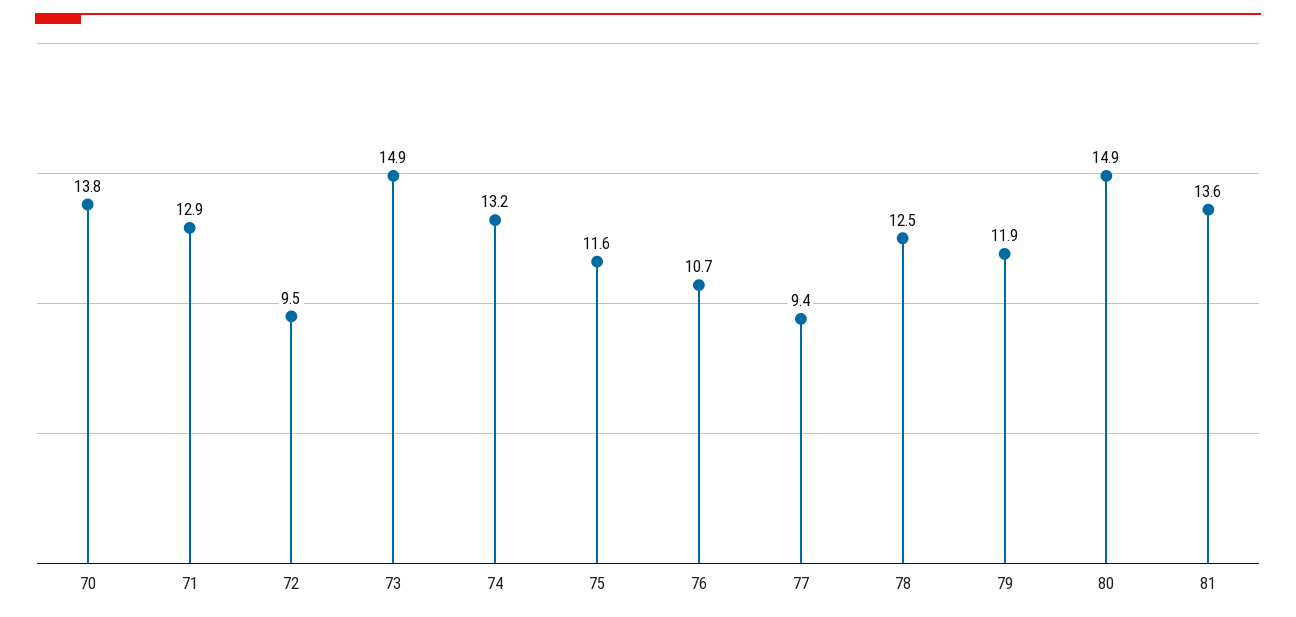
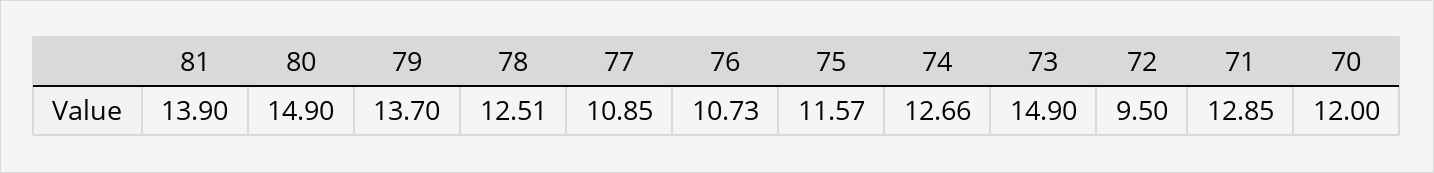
  {
-   "70": 13.8,
+   "70": 12,
    "71": 12.85,
    "72": 9.5,
    "73": 14.9,
-   "74": 13.2,
+   "74": 12.66,
    "75": 11.57,
    "76": 10.73,
-   "77": 9.4,
+   "77": 10.85,
    "78": 12.51,
-   "79": 11.9,
+   "79": 13.7,
    "80": 14.9,
-   "81": 13.6
+   "81": 13.9
  }

